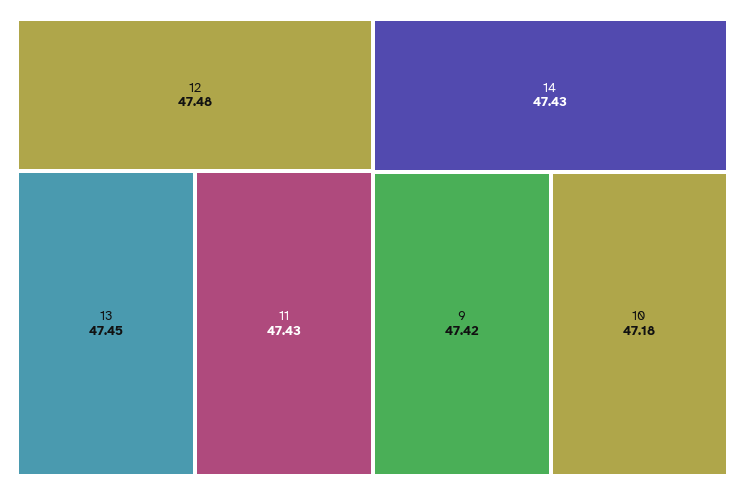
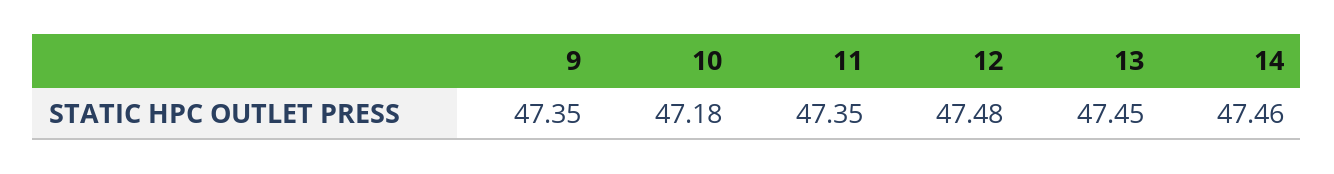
  {
    "12": 47.48,
    "13": 47.45,
-   "11": 47.43,
+   "11": 47.35,
-   "14": 47.43,
+   "14": 47.46,
-   "9": 47.42,
+   "9": 47.35,
    "10": 47.18
  }

